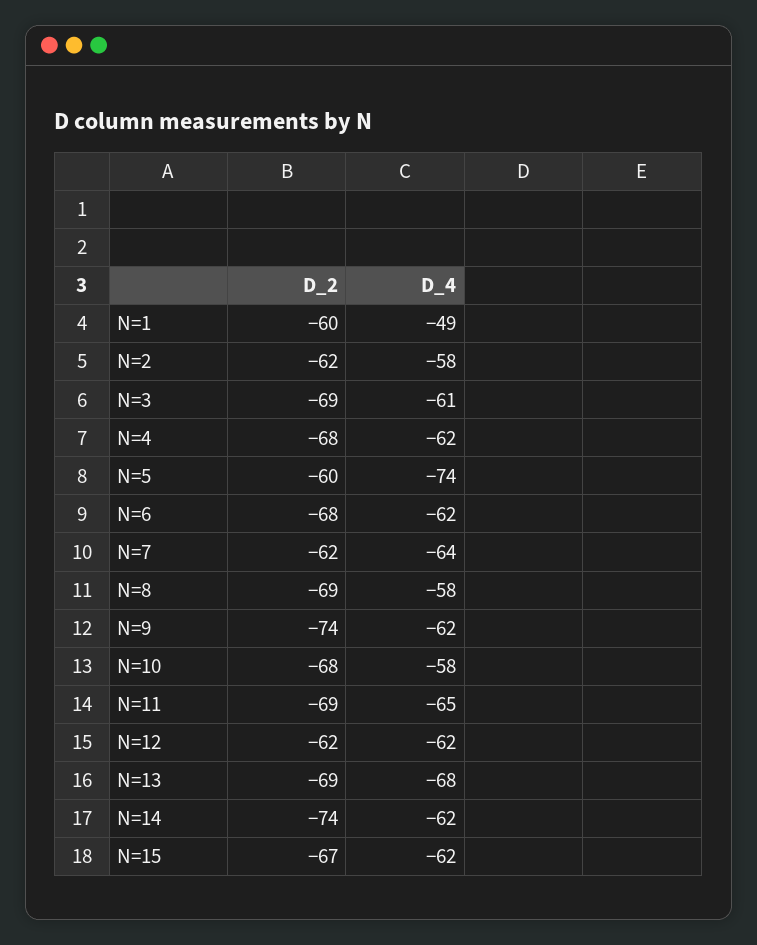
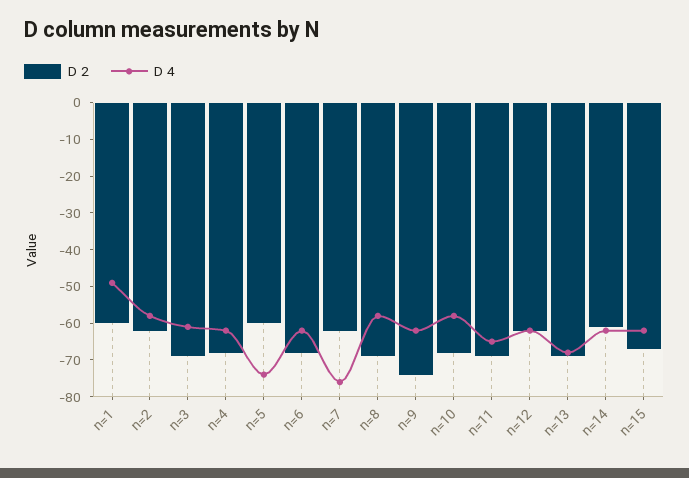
  {
    "D_2": {
      "N=1": -60,
      "N=2": -62,
      "N=3": -69,
      "N=4": -68,
      "N=5": -60,
      "N=6": -68,
      "N=7": -62,
      "N=8": -69,
      "N=9": -74,
      "N=10": -68,
      "N=11": -69,
      "N=12": -62,
      "N=13": -69,
-     "N=14": -74,
+     "N=14": -60,
      "N=15": -67
    },
    "D_4": {
      "N=1": -49,
      "N=2": -58,
      "N=3": -61,
      "N=4": -62,
      "N=5": -74,
      "N=6": -62,
-     "N=7": -64,
+     "N=7": -75,
      "N=8": -58,
      "N=9": -62,
      "N=10": -58,
      "N=11": -65,
      "N=12": -62,
      "N=13": -68,
      "N=14": -62,
      "N=15": -62
    }
  }

